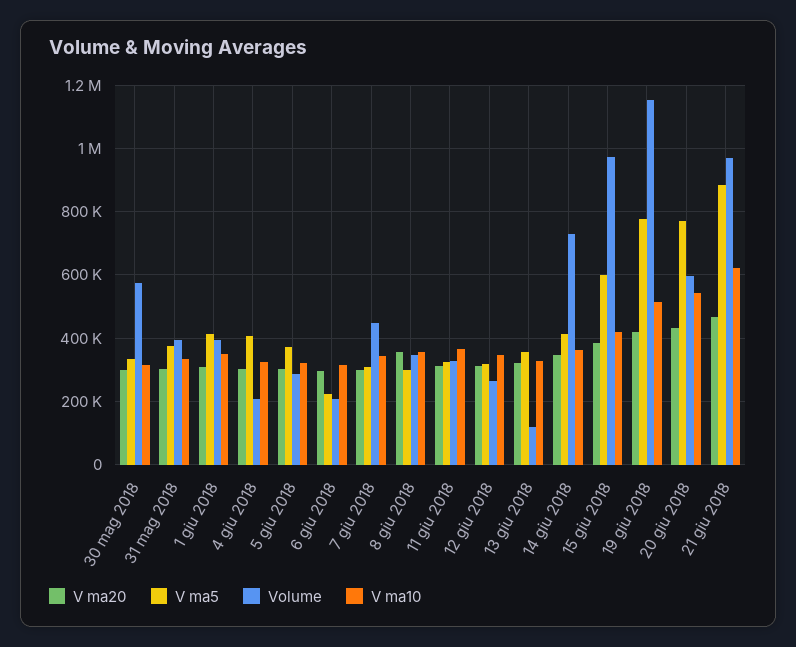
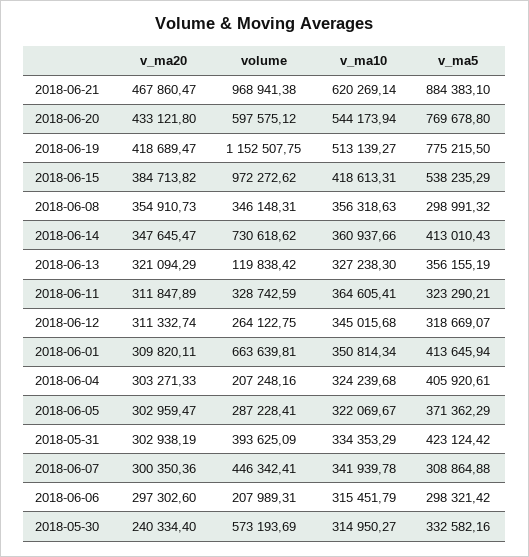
  {
    "V ma20": {
-     "30 mag 2018": 300000,
+     "30 mag 2018": 240334.4,
      "31 mag 2018": 302938.19,
      "1 giu 2018": 309820.11,
      "4 giu 2018": 303271.33,
      "5 giu 2018": 302959.47,
      "6 giu 2018": 297302.6,
      "7 giu 2018": 300350.36,
      "8 giu 2018": 354910.73,
      "11 giu 2018": 311847.89,
      "12 giu 2018": 311332.74,
      "13 giu 2018": 321094.29,
      "14 giu 2018": 347645.47,
      "15 giu 2018": 384713.82,
      "19 giu 2018": 418689.47,
      "20 giu 2018": 433121.8,
      "21 giu 2018": 467860.47
    },
    "V ma5": {
      "30 mag 2018": 332582.16,
-     "31 mag 2018": 380000,
+     "31 mag 2018": 423124.42,
      "1 giu 2018": 413645.94,
      "4 giu 2018": 405920.61,
      "5 giu 2018": 371362.29,
-     "6 giu 2018": 220000,
+     "6 giu 2018": 298321.42,
      "7 giu 2018": 308864.88,
      "8 giu 2018": 298991.32,
      "11 giu 2018": 323290.21,
      "12 giu 2018": 318669.07,
      "13 giu 2018": 356155.19,
      "14 giu 2018": 413010.43,
-     "15 giu 2018": 600000,
+     "15 giu 2018": 538235.29,
      "19 giu 2018": 775215.5,
      "20 giu 2018": 769678.8,
      "21 giu 2018": 884383.1
    },
    "Volume": {
      "30 mag 2018": 573193.69,
      "31 mag 2018": 393625.09,
-     "1 giu 2018": 400000,
+     "1 giu 2018": 663639.81,
      "4 giu 2018": 207248.16,
      "5 giu 2018": 287228.41,
      "6 giu 2018": 207989.31,
      "7 giu 2018": 446342.41,
      "8 giu 2018": 346148.31,
      "11 giu 2018": 328742.59,
      "12 giu 2018": 264122.75,
      "13 giu 2018": 119838.42,
      "14 giu 2018": 730618.62,
      "15 giu 2018": 972272.62,
      "19 giu 2018": 1152507.75,
      "20 giu 2018": 597575.12,
      "21 giu 2018": 968941.38
    },
    "V ma10": {
      "30 mag 2018": 314950.27,
      "31 mag 2018": 334353.29,
      "1 giu 2018": 350814.34,
      "4 giu 2018": 324239.68,
      "5 giu 2018": 322069.67,
      "6 giu 2018": 315451.79,
      "7 giu 2018": 341939.78,
      "8 giu 2018": 356318.63,
      "11 giu 2018": 364605.41,
      "12 giu 2018": 345015.68,
      "13 giu 2018": 327238.3,
      "14 giu 2018": 360937.66,
      "15 giu 2018": 418613.31,
      "19 giu 2018": 513139.27,
      "20 giu 2018": 544173.94,
      "21 giu 2018": 620269.14
    }
  }

